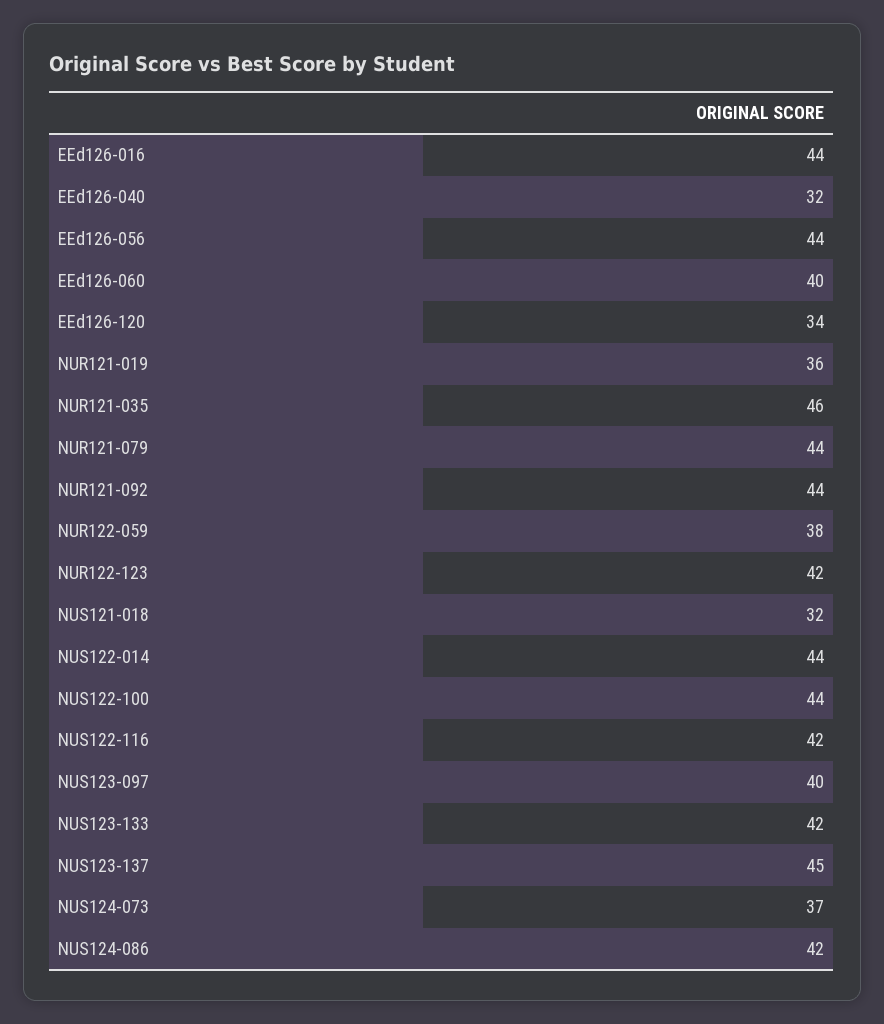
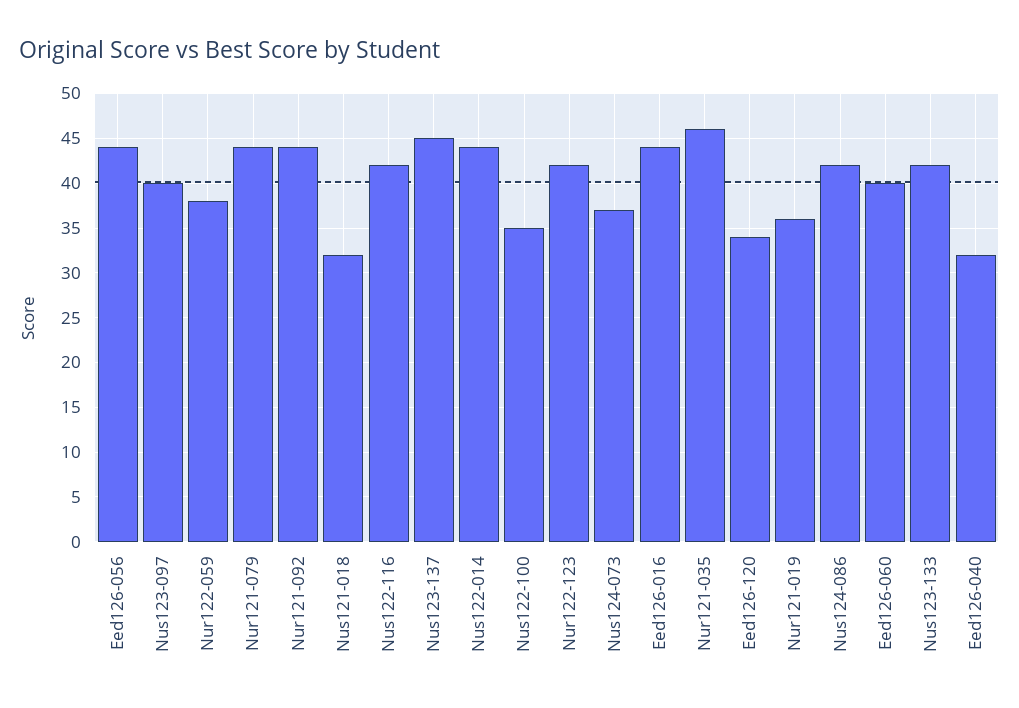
  {
    "EEd126-016": 44,
    "EEd126-040": 32,
    "EEd126-056": 44,
    "EEd126-060": 40,
    "EEd126-120": 34,
    "NUR121-019": 36,
    "NUR121-035": 46,
    "NUR121-079": 44,
    "NUR121-092": 44,
    "NUR122-059": 38,
    "NUR122-123": 42,
    "NUS121-018": 32,
    "NUS122-014": 44,
-   "NUS122-100": 44,
+   "NUS122-100": 35,
    "NUS122-116": 42,
    "NUS123-097": 40,
    "NUS123-133": 42,
    "NUS123-137": 45,
    "NUS124-073": 37,
    "NUS124-086": 42
  }

